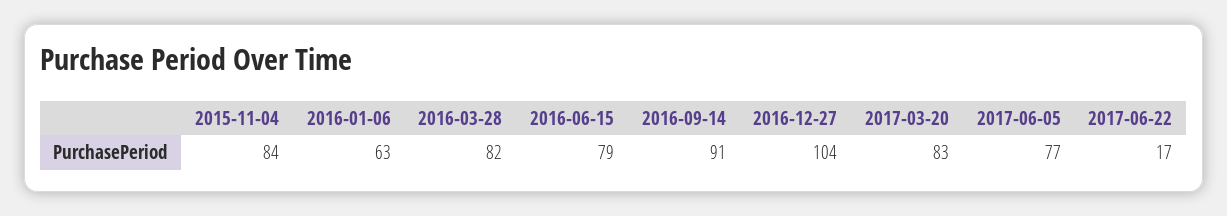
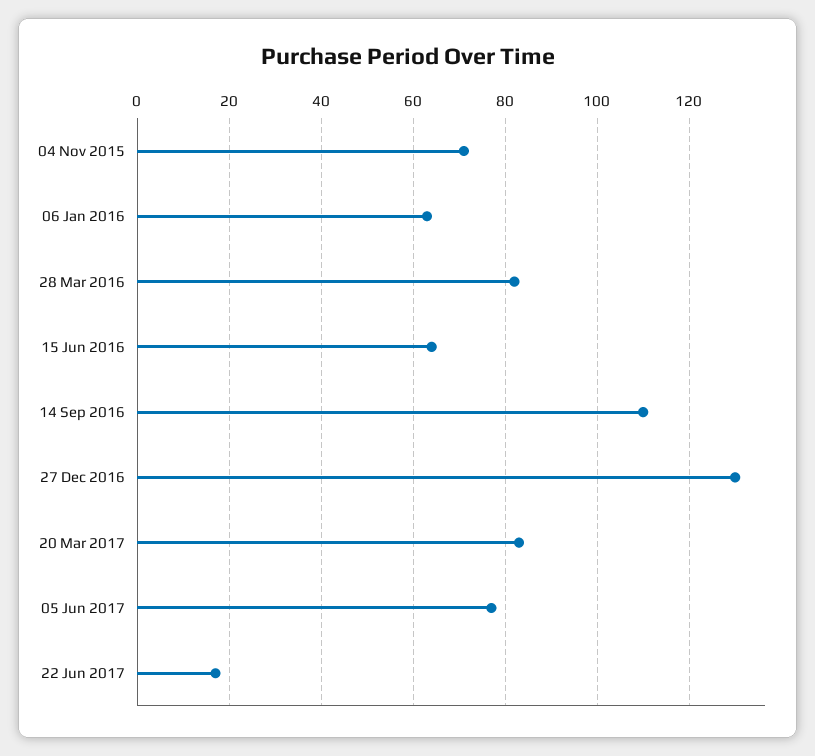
  {
-   "2015-11-04": 84,
+   "2015-11-04": 70,
    "2016-01-06": 63,
    "2016-03-28": 82,
-   "2016-06-15": 79,
+   "2016-06-15": 65,
-   "2016-09-14": 91,
+   "2016-09-14": 110,
-   "2016-12-27": 104,
+   "2016-12-27": 130,
    "2017-03-20": 83,
    "2017-06-05": 77,
    "2017-06-22": 17
  }

